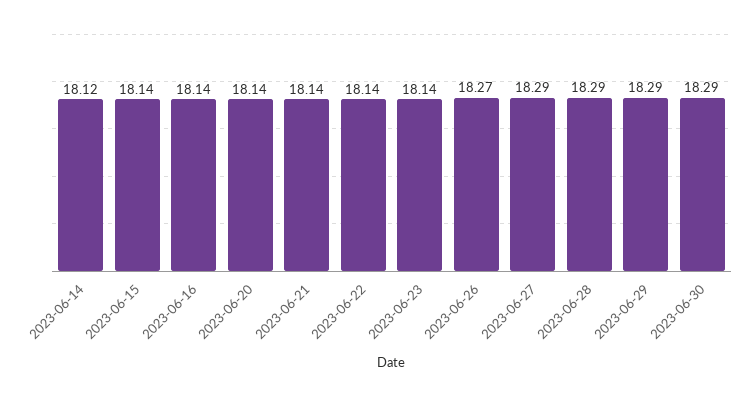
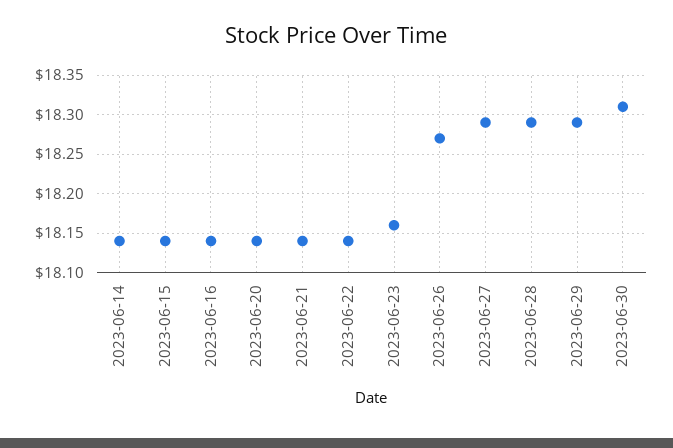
  {
-   "2023-06-14": 18.12,
+   "2023-06-14": 18.14,
    "2023-06-15": 18.14,
    "2023-06-16": 18.14,
    "2023-06-20": 18.14,
    "2023-06-21": 18.14,
    "2023-06-22": 18.14,
-   "2023-06-23": 18.14,
+   "2023-06-23": 18.16,
    "2023-06-26": 18.27,
    "2023-06-27": 18.29,
    "2023-06-28": 18.29,
    "2023-06-29": 18.29,
-   "2023-06-30": 18.29
+   "2023-06-30": 18.31
  }

